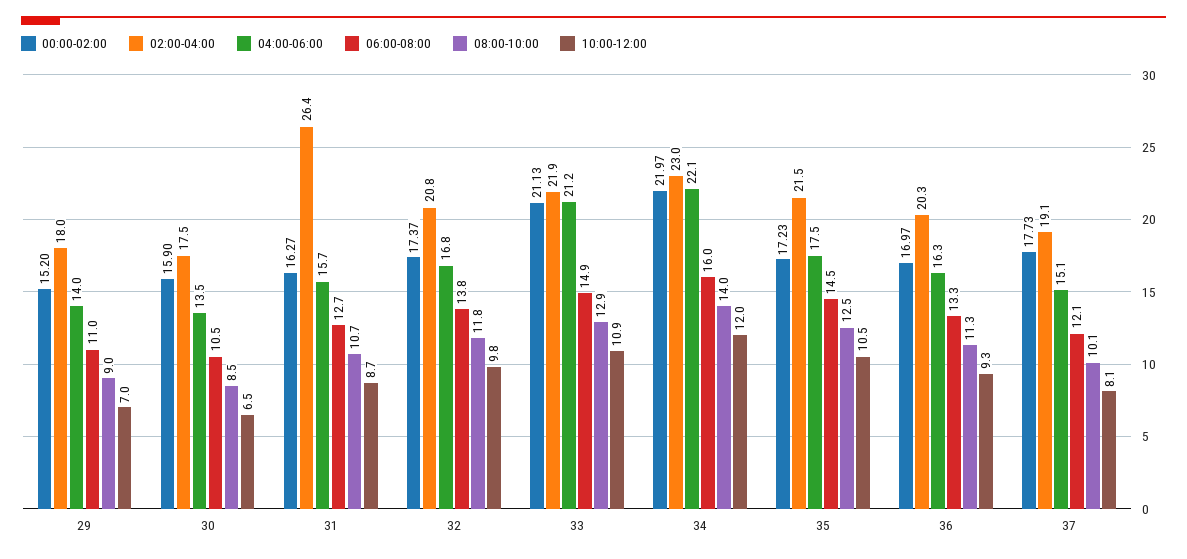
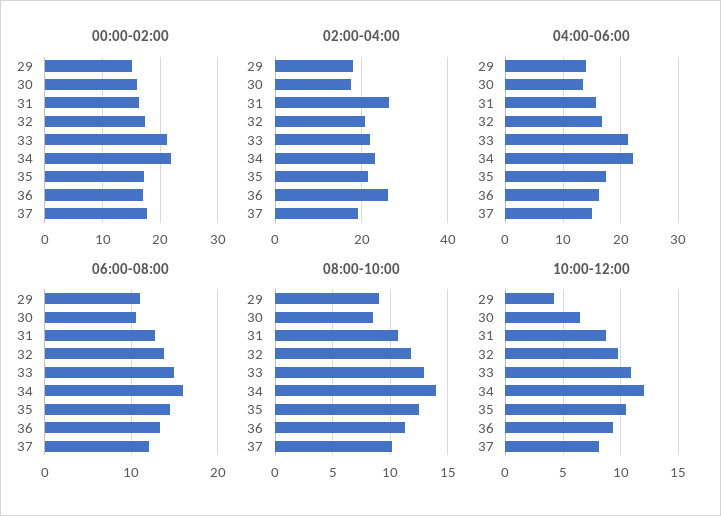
  {
    "00:00-02:00": {
      "29": 15.2,
      "30": 15.9,
      "31": 16.27,
      "32": 17.37,
      "33": 21.13,
      "34": 21.97,
      "35": 17.23,
      "36": 16.97,
      "37": 17.73
    },
    "02:00-04:00": {
      "29": 18,
      "30": 17.5,
      "31": 26.4,
      "32": 20.8,
      "33": 21.9,
      "34": 23,
      "35": 21.5,
-     "36": 20.3,
+     "36": 26,
      "37": 19.1
    },
    "04:00-06:00": {
      "29": 14,
      "30": 13.5,
      "31": 15.7,
      "32": 16.8,
      "33": 21.2,
      "34": 22.1,
      "35": 17.5,
      "36": 16.3,
      "37": 15.1
    },
    "06:00-08:00": {
      "29": 11,
      "30": 10.5,
      "31": 12.7,
      "32": 13.8,
      "33": 14.9,
      "34": 16,
      "35": 14.5,
      "36": 13.3,
      "37": 12.1
    },
    "08:00-10:00": {
      "29": 9,
      "30": 8.5,
      "31": 10.7,
      "32": 11.8,
      "33": 12.9,
      "34": 14,
      "35": 12.5,
      "36": 11.3,
      "37": 10.1
    },
    "10:00-12:00": {
-     "29": 7,
+     "29": 4,
      "30": 6.5,
      "31": 8.7,
      "32": 9.8,
      "33": 10.9,
      "34": 12,
      "35": 10.5,
      "36": 9.3,
      "37": 8.1
    }
  }

